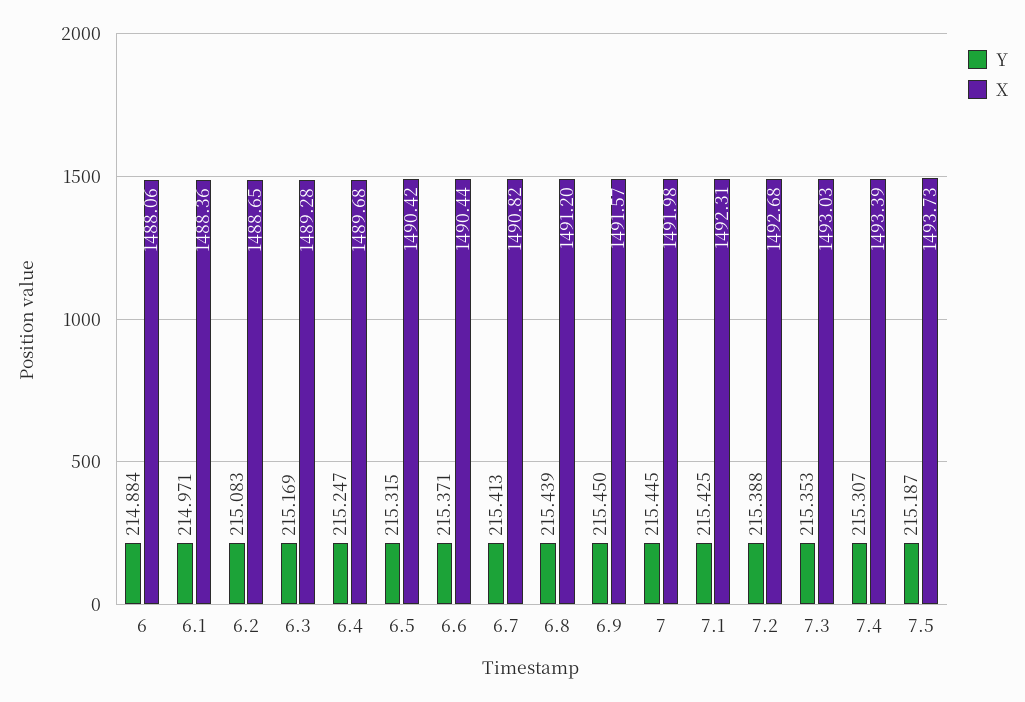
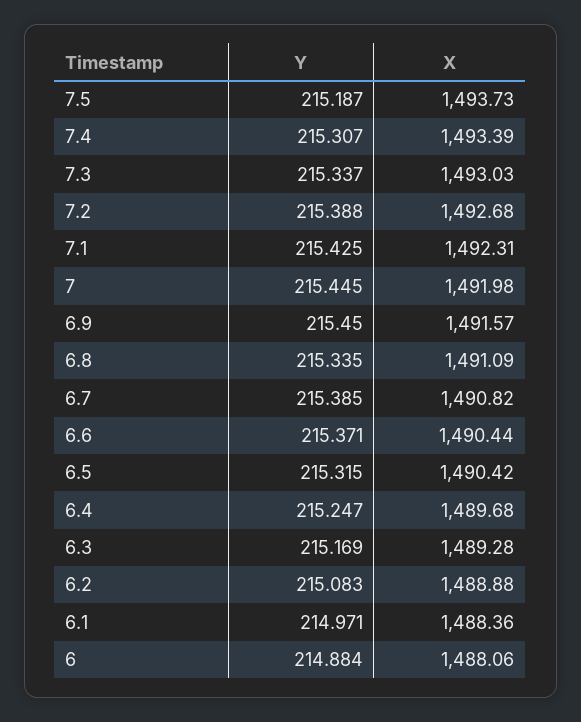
  {
    "Y": {
      "6": 214.884,
      "6.1": 214.971,
      "6.2": 215.083,
      "6.3": 215.169,
      "6.4": 215.247,
      "6.5": 215.315,
      "6.6": 215.371,
-     "6.7": 215.413,
+     "6.7": 215.385,
-     "6.8": 215.439,
+     "6.8": 215.335,
      "6.9": 215.45,
      "7": 215.445,
      "7.1": 215.425,
      "7.2": 215.388,
-     "7.3": 215.353,
+     "7.3": 215.337,
      "7.4": 215.307,
      "7.5": 215.187
    },
    "X": {
      "6": 1488.06,
      "6.1": 1488.36,
-     "6.2": 1488.65,
+     "6.2": 1488.88,
      "6.3": 1489.28,
      "6.4": 1489.68,
      "6.5": 1490.42,
      "6.6": 1490.44,
      "6.7": 1490.82,
-     "6.8": 1491.2,
+     "6.8": 1491.09,
      "6.9": 1491.57,
      "7": 1491.98,
      "7.1": 1492.31,
      "7.2": 1492.68,
      "7.3": 1493.03,
      "7.4": 1493.39,
      "7.5": 1493.73
    }
  }

